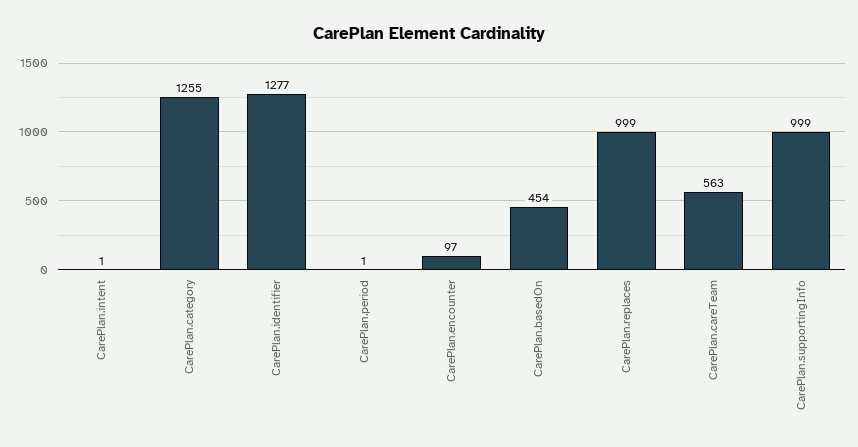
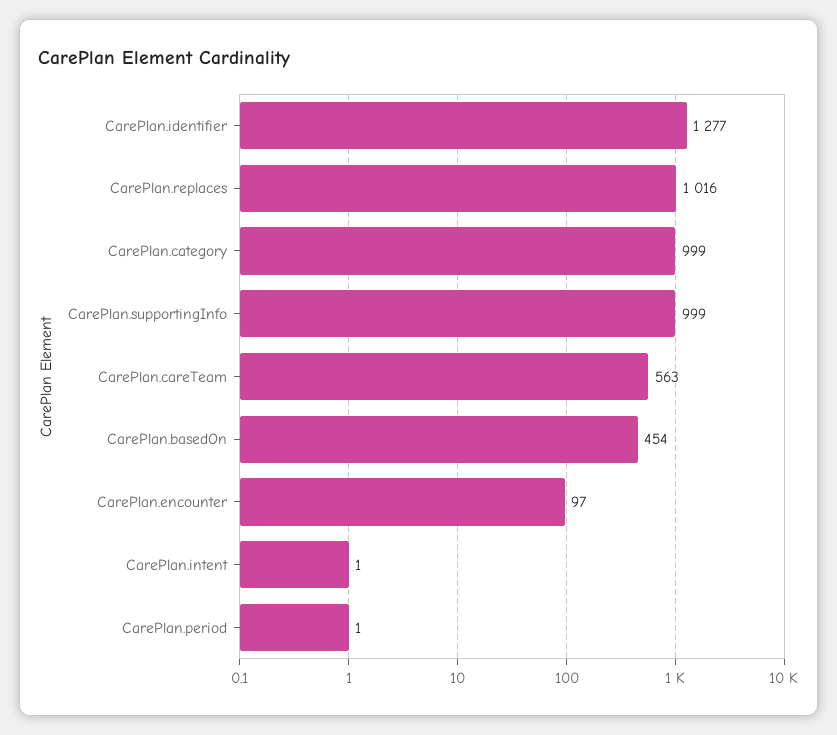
  {
    "CarePlan.intent": 1,
-   "CarePlan.category": 1255,
+   "CarePlan.category": 999,
    "CarePlan.identifier": 1277,
    "CarePlan.period": 1,
    "CarePlan.encounter": 97,
    "CarePlan.basedOn": 454,
-   "CarePlan.replaces": 999,
+   "CarePlan.replaces": 1016,
    "CarePlan.careTeam": 563,
    "CarePlan.supportingInfo": 999
  }

